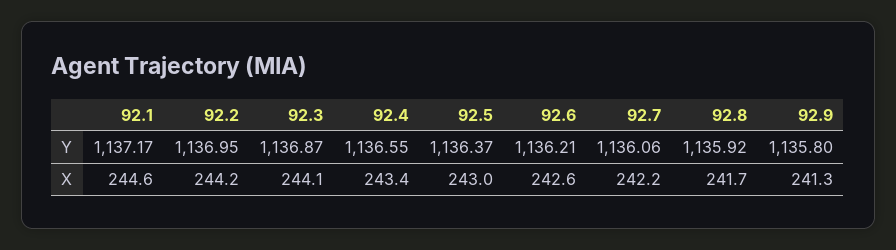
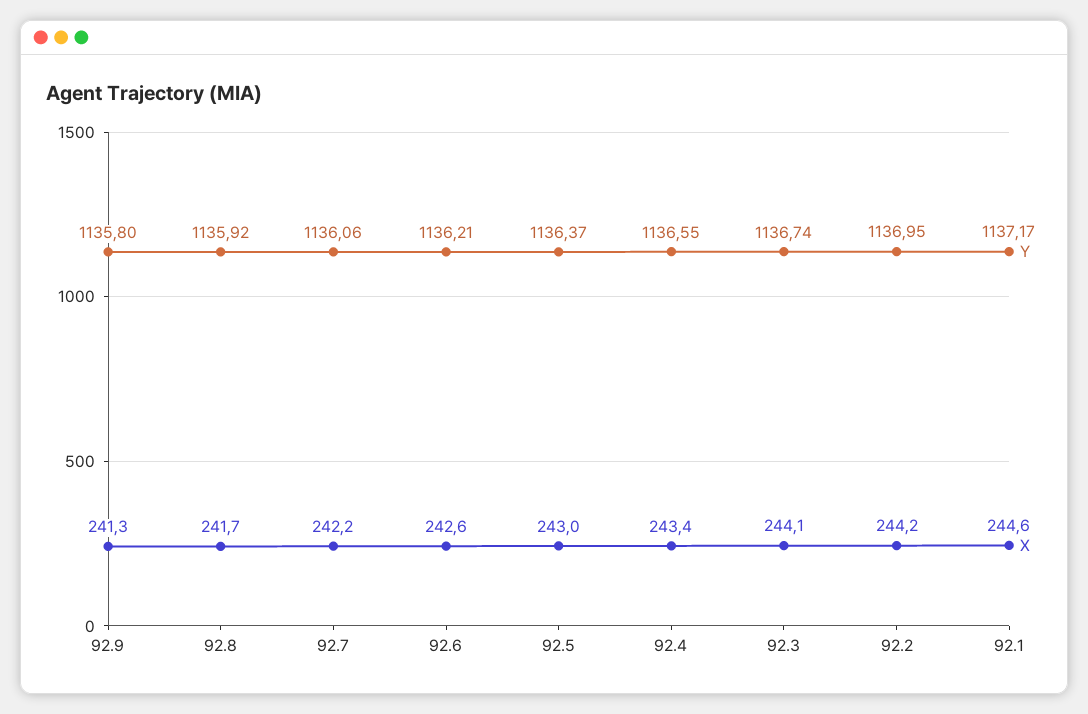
  {
    "Y": {
      "92.1": 1137.17,
      "92.2": 1136.95,
-     "92.3": 1136.87,
+     "92.3": 1136.74,
      "92.4": 1136.55,
      "92.5": 1136.37,
      "92.6": 1136.21,
      "92.7": 1136.06,
      "92.8": 1135.92,
      "92.9": 1135.8
    },
    "X": {
      "92.1": 244.6,
      "92.2": 244.2,
      "92.3": 244.1,
      "92.4": 243.4,
      "92.5": 243,
      "92.6": 242.6,
      "92.7": 242.2,
      "92.8": 241.7,
      "92.9": 241.3
    }
  }

